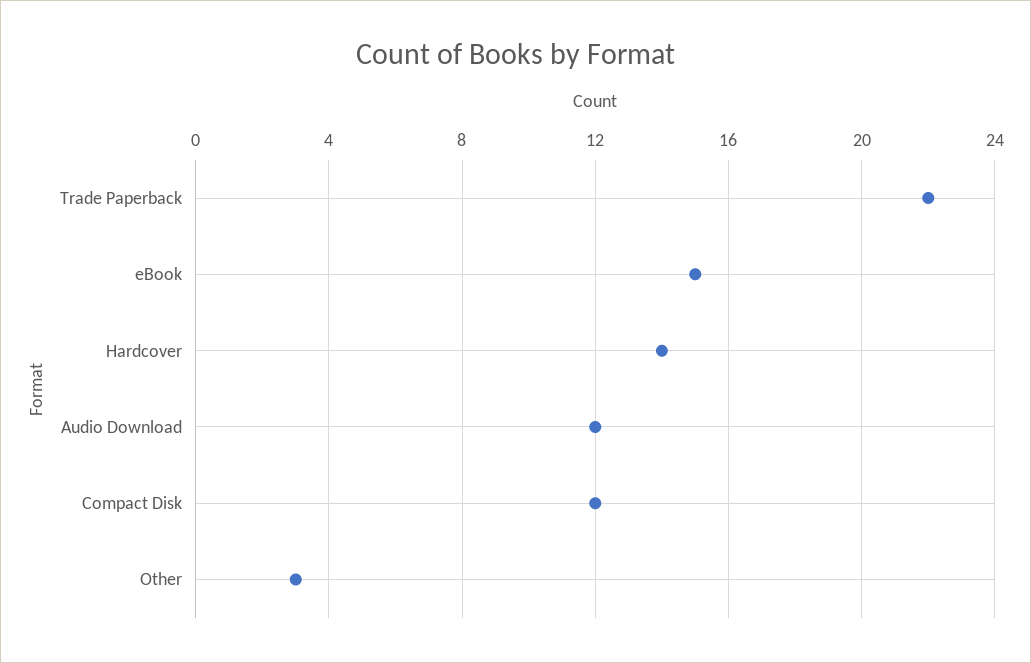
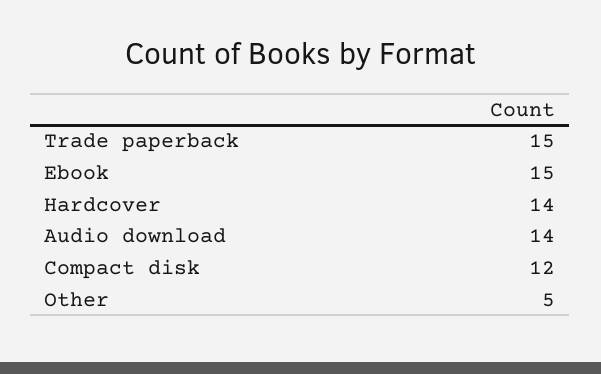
  {
-   "Trade Paperback": 22,
+   "Trade Paperback": 15,
    "eBook": 15,
    "Hardcover": 14,
-   "Audio Download": 12,
+   "Audio Download": 14,
    "Compact Disk": 12,
-   "Other": 3
+   "Other": 5
  }

